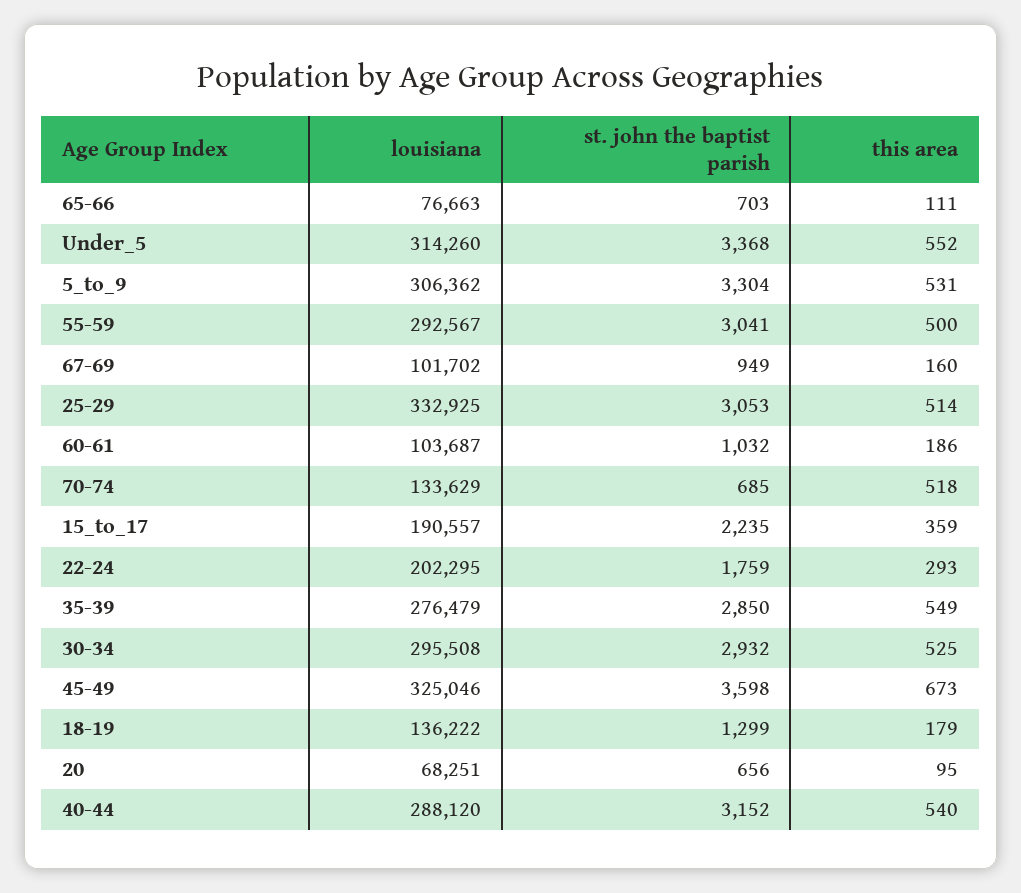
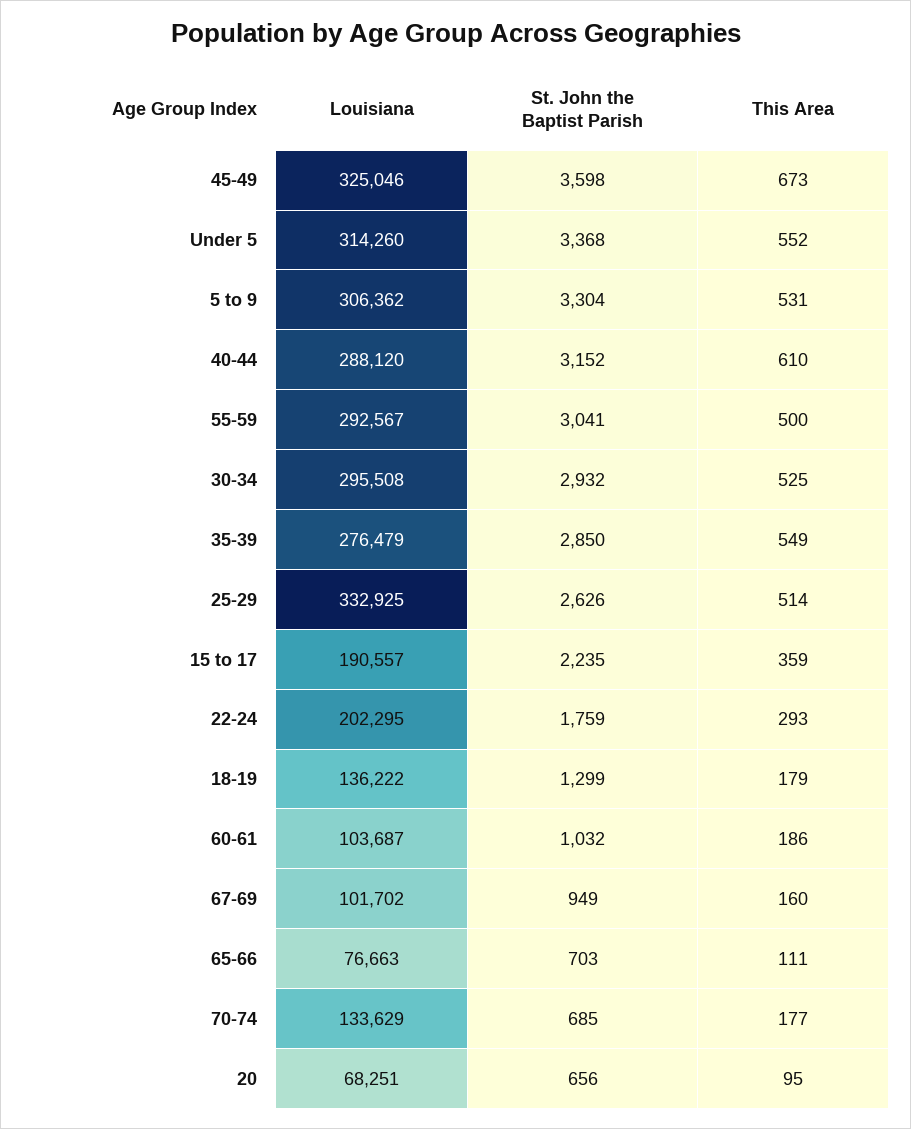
  {
    "louisiana": {
      "65-66": 76663,
      "Under_5": 314260,
      "5_to_9": 306362,
      "55-59": 292567,
      "67-69": 101702,
      "25-29": 332925,
      "60-61": 103687,
      "70-74": 133629,
      "15_to_17": 190557,
      "22-24": 202295,
      "35-39": 276479,
      "30-34": 295508,
      "45-49": 325046,
      "18-19": 136222,
      "20": 68251,
      "40-44": 288120
    },
    "st. john the baptist parish": {
      "65-66": 703,
      "Under_5": 3368,
      "5_to_9": 3304,
      "55-59": 3041,
      "67-69": 949,
-     "25-29": 3053,
+     "25-29": 2626,
      "60-61": 1032,
      "70-74": 685,
      "15_to_17": 2235,
      "22-24": 1759,
      "35-39": 2850,
      "30-34": 2932,
      "45-49": 3598,
      "18-19": 1299,
      "20": 656,
      "40-44": 3152
    },
    "this area": {
      "65-66": 111,
      "Under_5": 552,
      "5_to_9": 531,
      "55-59": 500,
      "67-69": 160,
      "25-29": 514,
      "60-61": 186,
-     "70-74": 518,
+     "70-74": 177,
      "15_to_17": 359,
      "22-24": 293,
      "35-39": 549,
      "30-34": 525,
      "45-49": 673,
      "18-19": 179,
      "20": 95,
-     "40-44": 540
+     "40-44": 610
    }
  }

